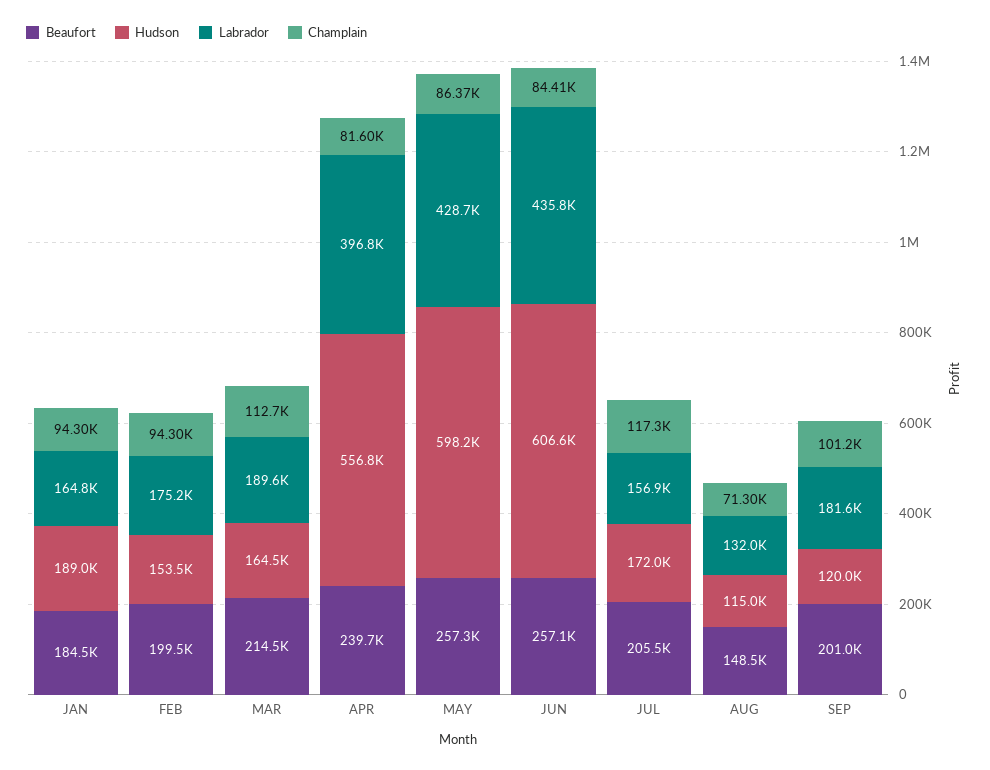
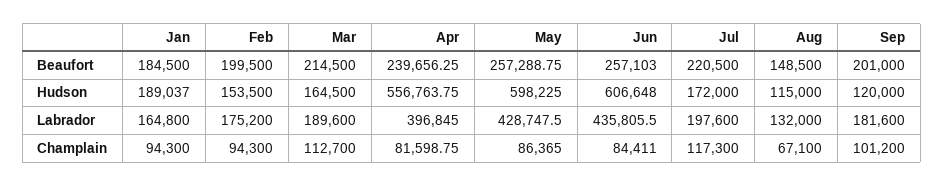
  {
    "Beaufort": {
      "JAN": 184500,
      "FEB": 199500,
      "MAR": 214500,
      "APR": 239656.25,
      "MAY": 257288.75,
      "JUN": 257103,
-     "JUL": 205500,
+     "JUL": 220500,
      "AUG": 148500,
      "SEP": 201000
    },
    "Hudson": {
      "JAN": 189037,
      "FEB": 153500,
      "MAR": 164500,
      "APR": 556763.75,
      "MAY": 598225,
      "JUN": 606648,
      "JUL": 172000,
      "AUG": 115000,
      "SEP": 120000
    },
    "Labrador": {
      "JAN": 164800,
      "FEB": 175200,
      "MAR": 189600,
      "APR": 396845,
      "MAY": 428747.5,
      "JUN": 435805.5,
-     "JUL": 156900,
+     "JUL": 197600,
      "AUG": 132000,
      "SEP": 181600
    },
    "Champlain": {
      "JAN": 94300,
      "FEB": 94300,
      "MAR": 112700,
      "APR": 81598.75,
      "MAY": 86365,
      "JUN": 84411,
      "JUL": 117300,
-     "AUG": 71300,
+     "AUG": 67100,
      "SEP": 101200
    }
  }

